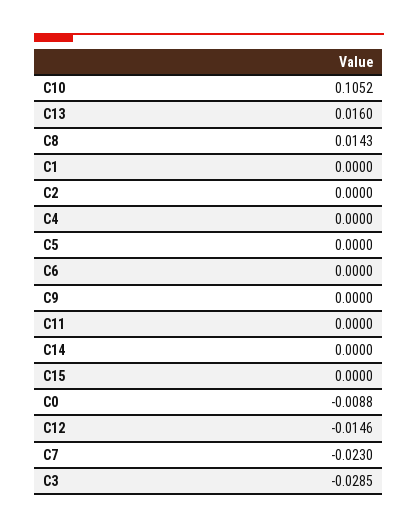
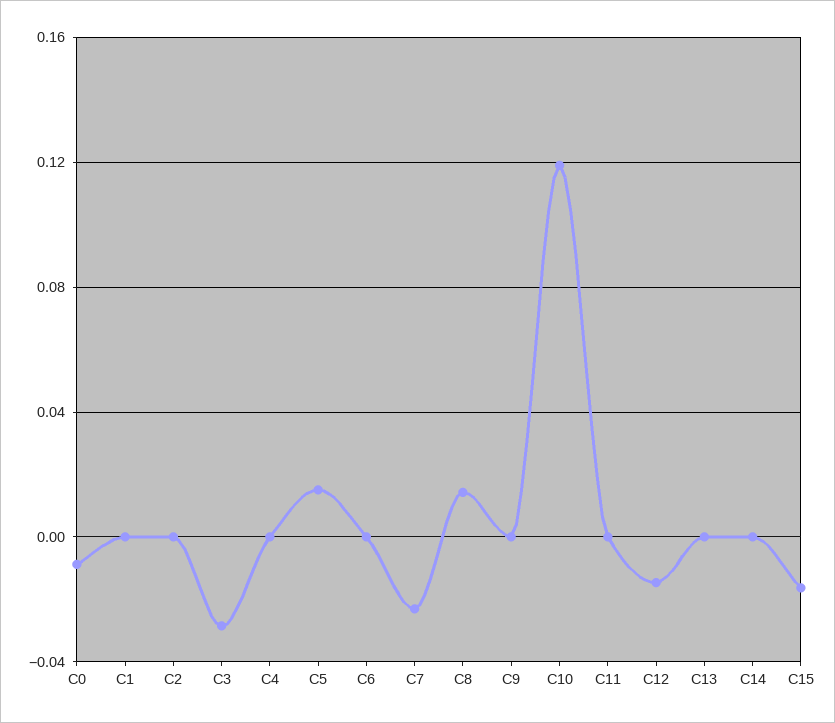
  {
-   "C10": 0.1052,
+   "C10": 0.12,
-   "C13": 0.016,
+   "C13": 0,
    "C8": 0.0143,
    "C1": 0,
    "C2": 0,
    "C4": 0,
-   "C5": 0,
+   "C5": 0.015,
    "C6": 0,
    "C9": 0,
    "C11": 0,
    "C14": 0,
-   "C15": 0,
+   "C15": -0.015,
    "C0": -0.0088,
    "C12": -0.0146,
    "C7": -0.023,
    "C3": -0.0285
  }

